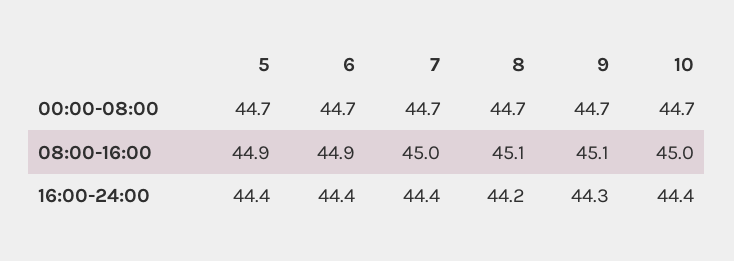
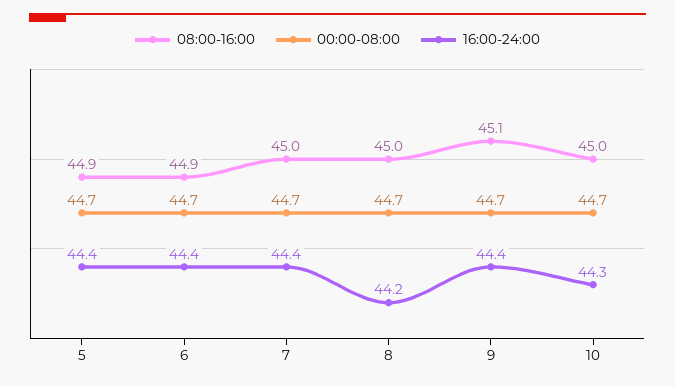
  {
    "00:00-08:00": {
      "5": 44.7,
      "6": 44.7,
      "7": 44.7,
      "8": 44.7,
      "9": 44.7,
      "10": 44.7
    },
    "08:00-16:00": {
      "5": 44.9,
      "6": 44.9,
      "7": 45,
-     "8": 45.1,
+     "8": 45,
      "9": 45.1,
      "10": 45
    },
    "16:00-24:00": {
      "5": 44.4,
      "6": 44.4,
      "7": 44.4,
      "8": 44.2,
-     "9": 44.3,
+     "9": 44.4,
-     "10": 44.4
+     "10": 44.3
    }
  }

